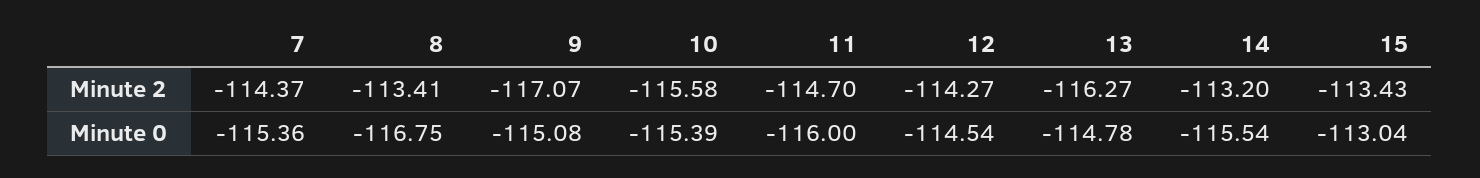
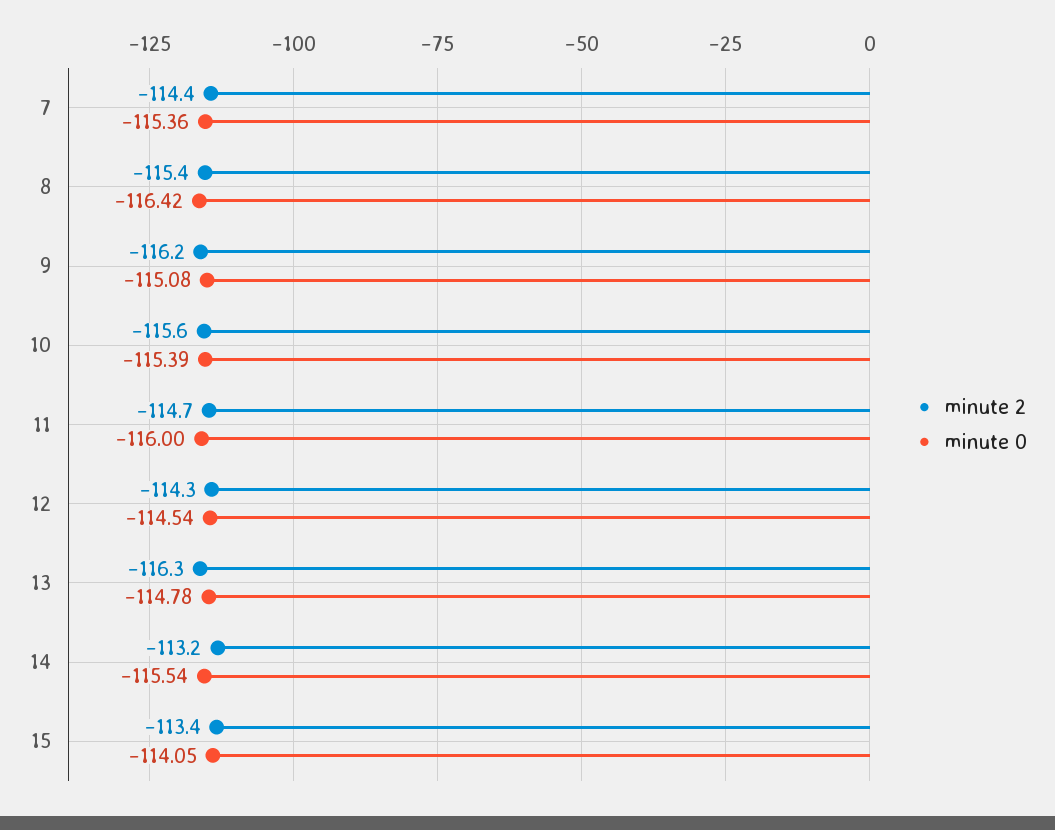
  {
    "Minute 2": {
      "7": -114.37,
-     "8": -113.41,
+     "8": -115.4,
-     "9": -117.07,
+     "9": -116.2,
      "10": -115.58,
      "11": -114.7,
      "12": -114.27,
      "13": -116.27,
      "14": -113.2,
      "15": -113.43
    },
    "Minute 0": {
      "7": -115.36,
-     "8": -116.75,
+     "8": -116.42,
      "9": -115.08,
      "10": -115.39,
      "11": -116,
      "12": -114.54,
      "13": -114.78,
      "14": -115.54,
-     "15": -113.04
+     "15": -114.05
    }
  }

